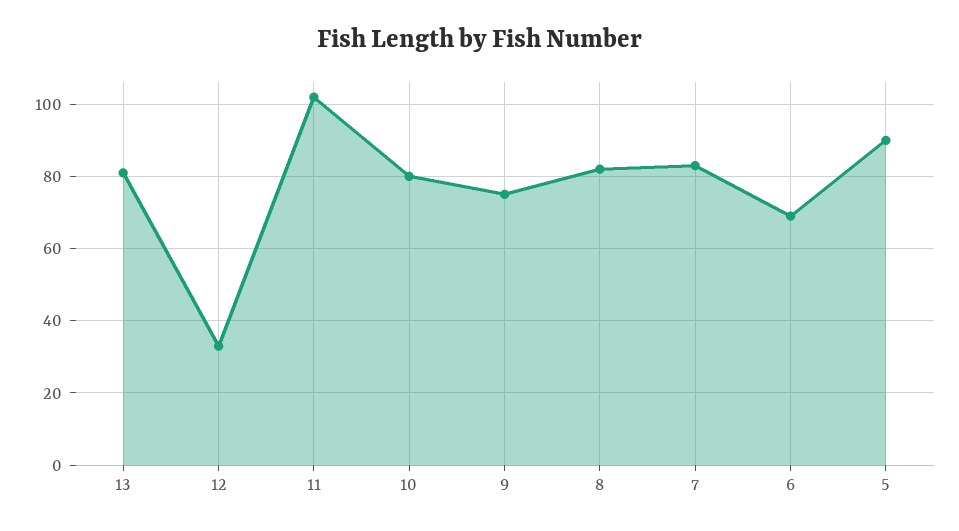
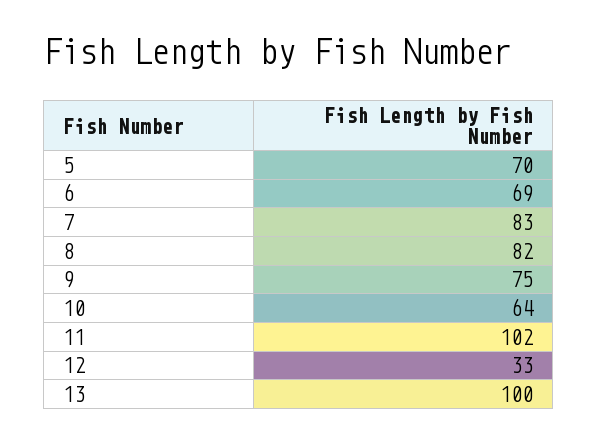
  {
-   "13": 80,
+   "13": 100,
    "12": 33,
    "11": 102,
-   "10": 80,
+   "10": 64,
    "9": 75,
    "8": 82,
    "7": 83,
    "6": 69,
-   "5": 90
+   "5": 70
  }

